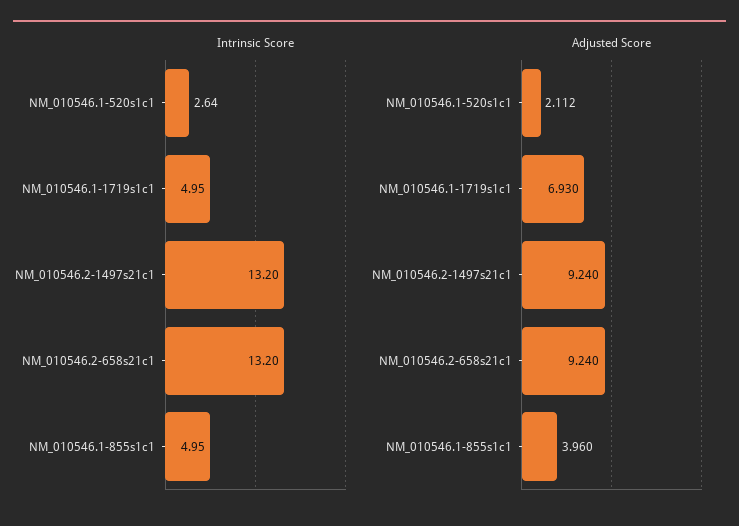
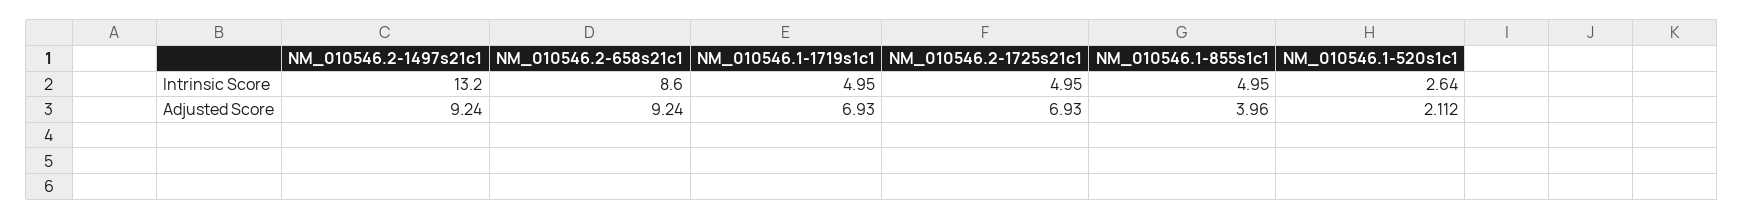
  {
    "Intrinsic Score": {
      "NM_010546.1-520s1c1": 2.64,
      "NM_010546.1-1719s1c1": 4.95,
      "NM_010546.2-1497s21c1": 13.2,
-     "NM_010546.2-658s21c1": 13.2,
+     "NM_010546.2-658s21c1": 8.6,
-     "NM_010546.1-855s1c1": 4.95
+     "NM_010546.1-855s1c1": 4.95,
+     "NM_010546.2-1725s21c1": 4.95
    },
    "Adjusted Score": {
      "NM_010546.1-520s1c1": 2.112,
      "NM_010546.1-1719s1c1": 6.93,
      "NM_010546.2-1497s21c1": 9.24,
      "NM_010546.2-658s21c1": 9.24,
-     "NM_010546.1-855s1c1": 3.96
+     "NM_010546.1-855s1c1": 3.96,
+     "NM_010546.2-1725s21c1": 6.93
    }
  }

